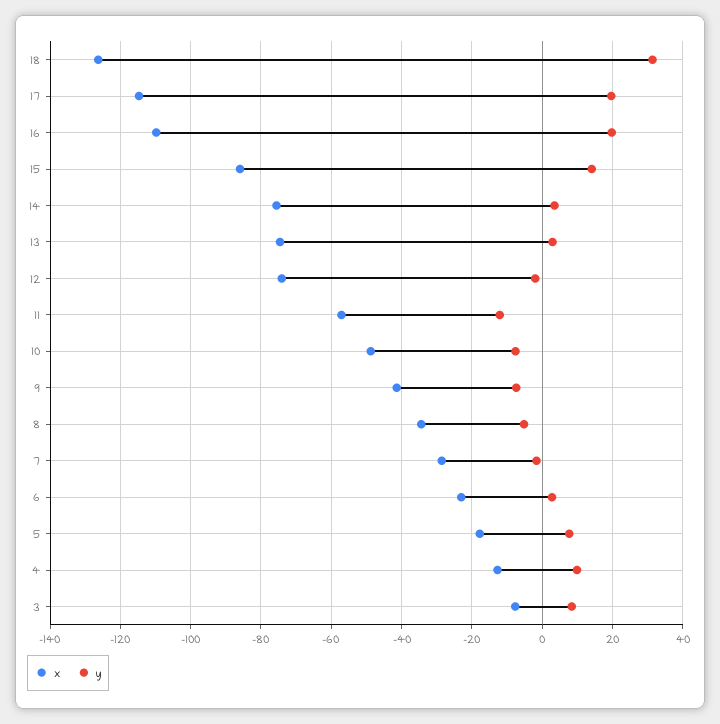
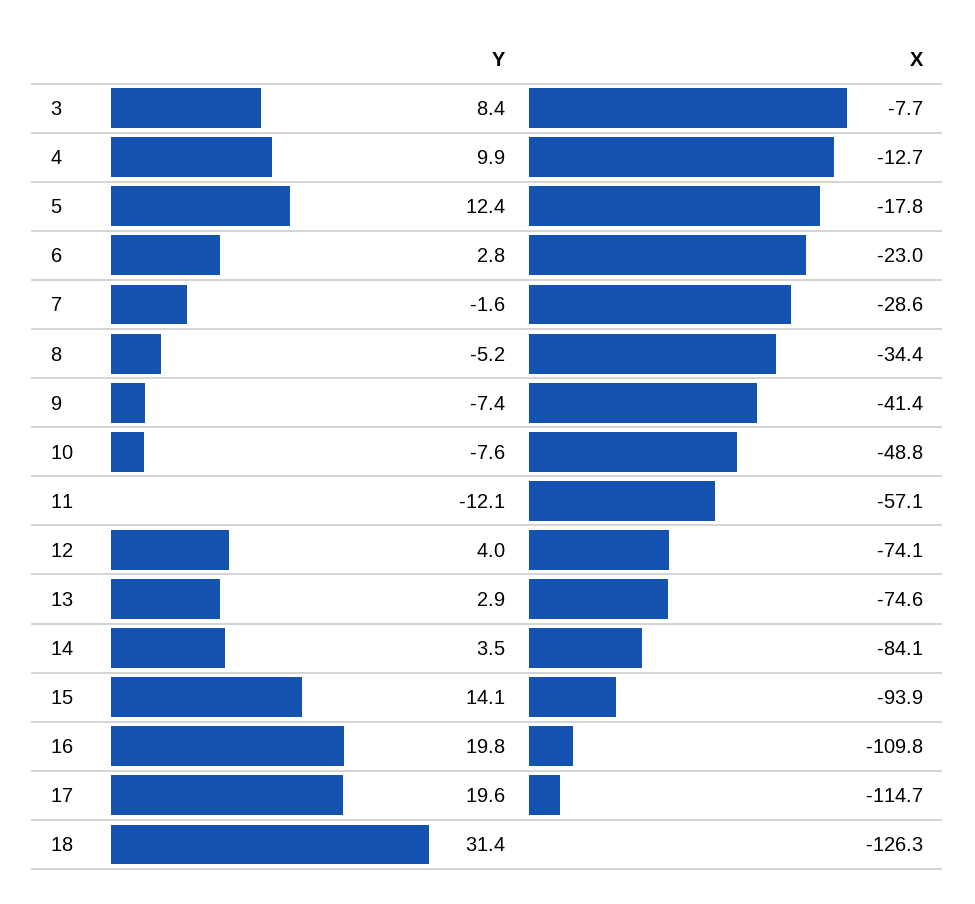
  {
    "x": {
      "18": -126.3,
      "17": -114.7,
      "16": -109.8,
-     "15": -86,
+     "15": -93.9,
-     "14": -76,
+     "14": -84.1,
      "13": -74.6,
      "12": -74.1,
      "11": -57.1,
      "10": -48.8,
      "9": -41.4,
      "8": -34.4,
      "7": -28.6,
      "6": -23,
      "5": -17.8,
      "4": -12.7,
      "3": -7.7
    },
    "y": {
      "18": 31.4,
      "17": 19.6,
      "16": 19.8,
      "15": 14.1,
      "14": 3.5,
      "13": 2.9,
-     "12": -2,
+     "12": 4,
      "11": -12.1,
      "10": -7.6,
      "9": -7.4,
      "8": -5.2,
      "7": -1.6,
      "6": 2.8,
-     "5": 8,
+     "5": 12.4,
      "4": 9.9,
      "3": 8.4
    }
  }

